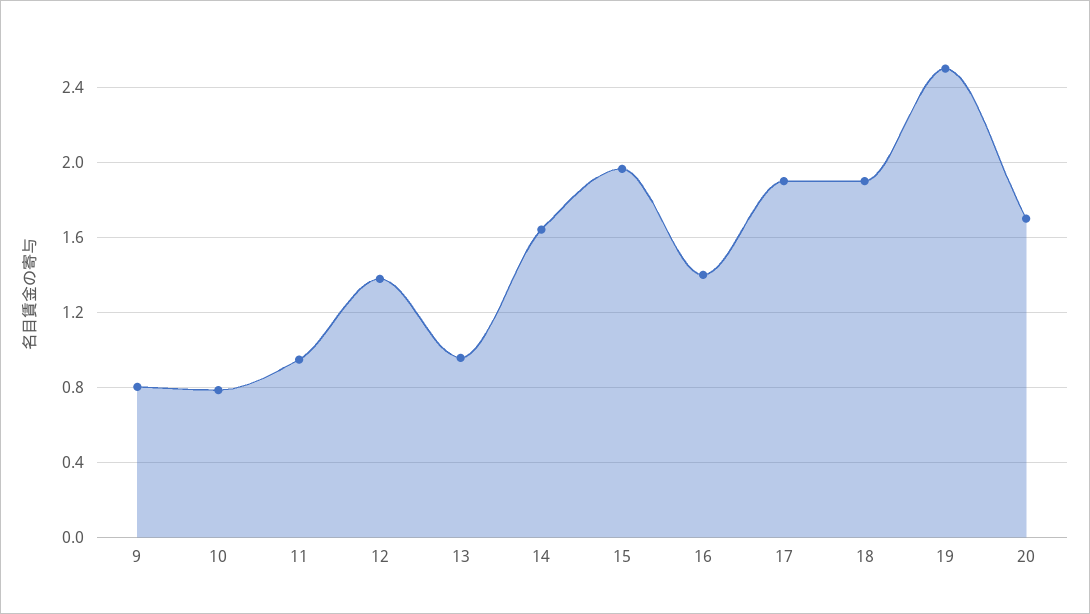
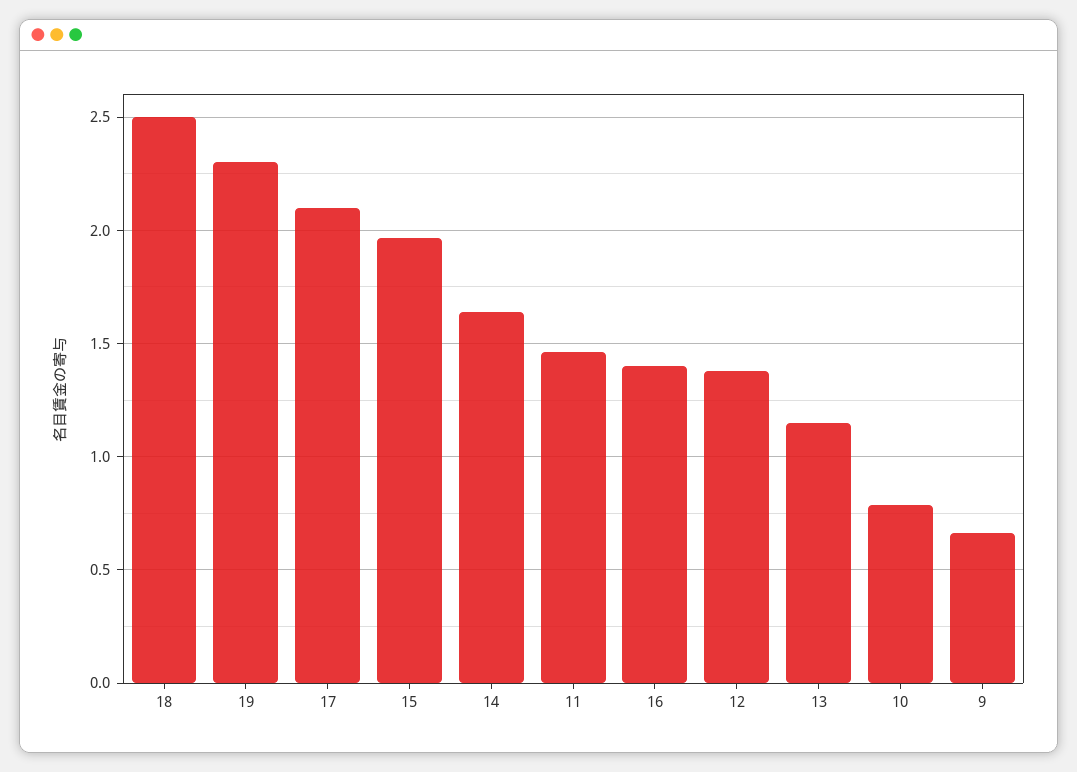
  {
-   "9": 0.8,
+   "9": 0.65,
    "10": 0.8,
-   "11": 0.95,
+   "11": 1.45,
    "12": 1.4,
-   "13": 0.95,
+   "13": 1.15,
    "14": 1.65,
    "15": 1.95,
    "16": 1.4,
-   "17": 1.9,
+   "17": 2.1,
-   "18": 1.9,
+   "18": 2.5,
-   "19": 2.5,
+   "19": 2.3
-   "20": 1.7
  }

